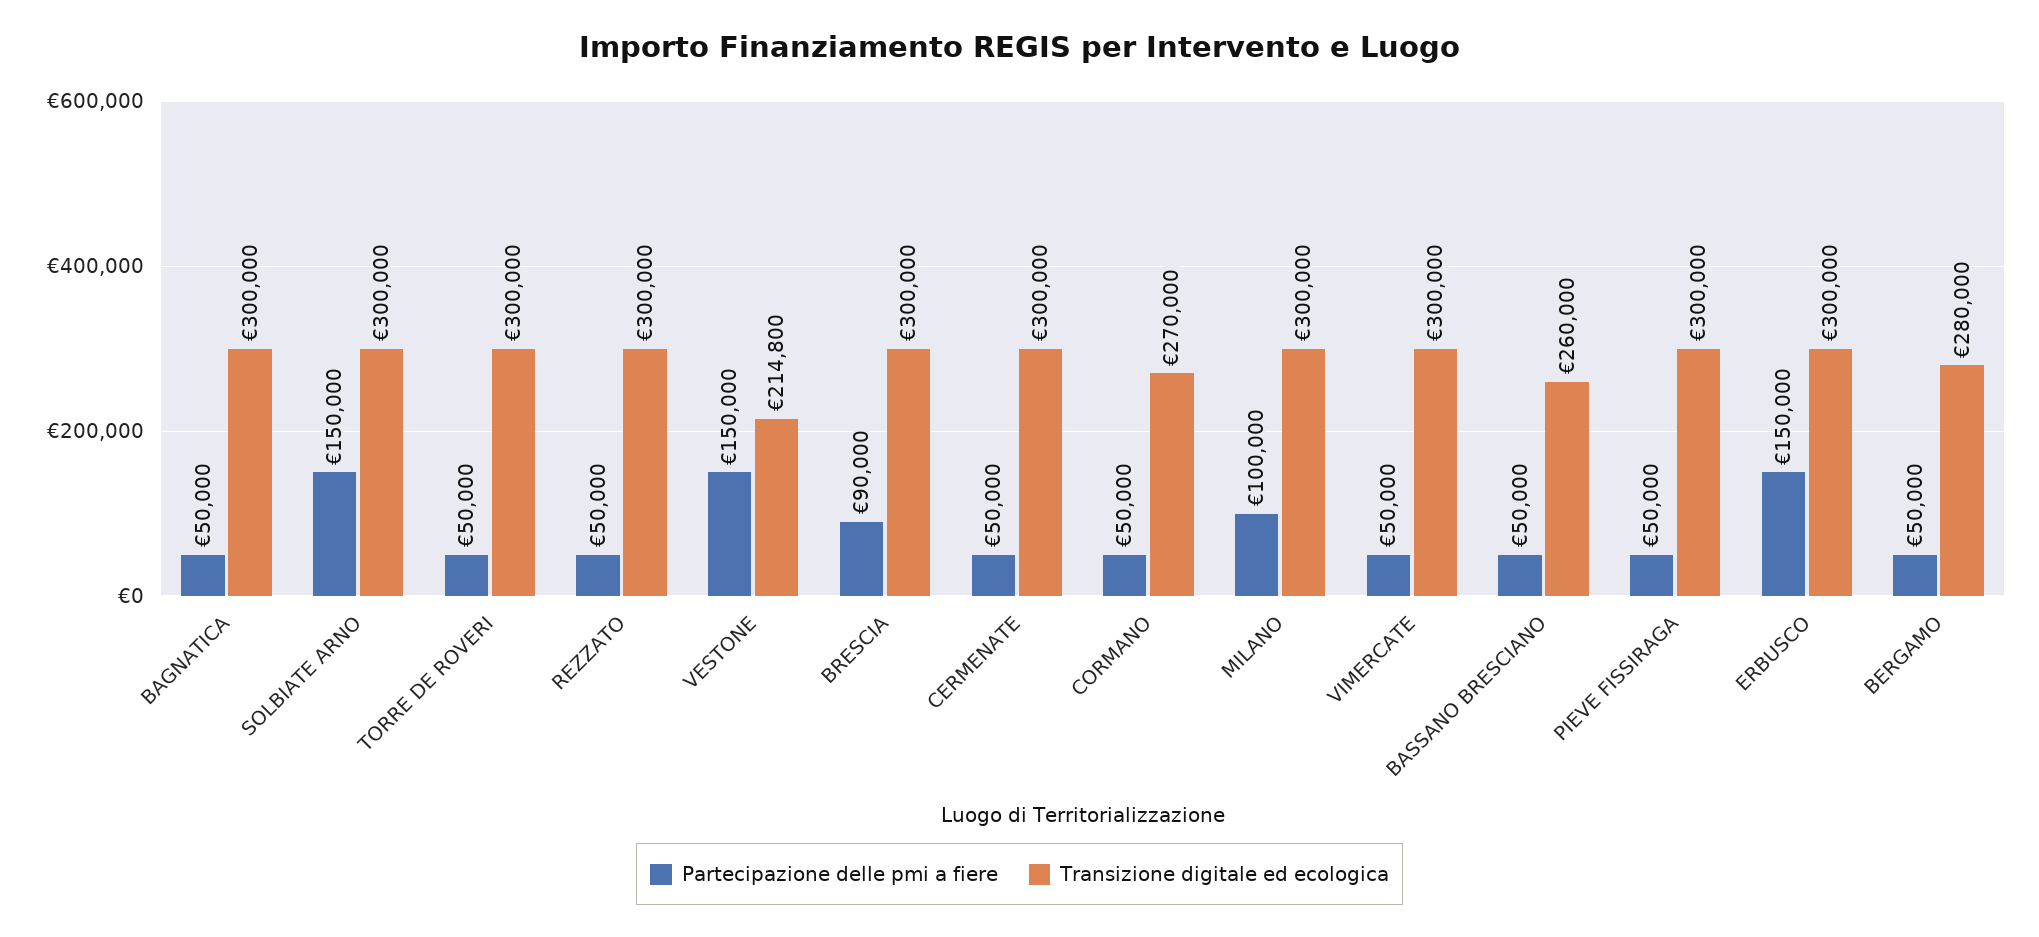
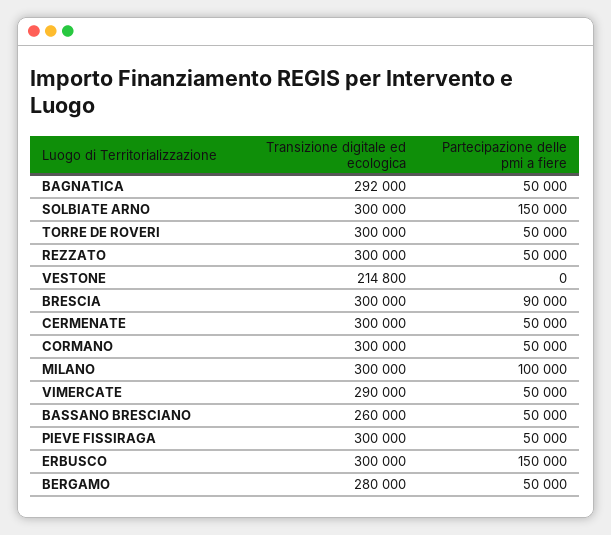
  {
    "Partecipazione delle pmi a fiere": {
      "BAGNATICA": 50000,
      "SOLBIATE ARNO": 150000,
      "TORRE DE ROVERI": 50000,
      "REZZATO": 50000,
-     "VESTONE": 150000,
+     "VESTONE": 0,
      "BRESCIA": 90000,
      "CERMENATE": 50000,
      "CORMANO": 50000,
      "MILANO": 100000,
      "VIMERCATE": 50000,
      "BASSANO BRESCIANO": 50000,
      "PIEVE FISSIRAGA": 50000,
      "ERBUSCO": 150000,
      "BERGAMO": 50000
    },
    "Transizione digitale ed ecologica": {
-     "BAGNATICA": 300000,
+     "BAGNATICA": 292000,
      "SOLBIATE ARNO": 300000,
      "TORRE DE ROVERI": 300000,
      "REZZATO": 300000,
      "VESTONE": 214800,
      "BRESCIA": 300000,
      "CERMENATE": 300000,
-     "CORMANO": 270000,
+     "CORMANO": 300000,
      "MILANO": 300000,
-     "VIMERCATE": 300000,
+     "VIMERCATE": 290000,
      "BASSANO BRESCIANO": 260000,
      "PIEVE FISSIRAGA": 300000,
      "ERBUSCO": 300000,
      "BERGAMO": 280000
    }
  }

